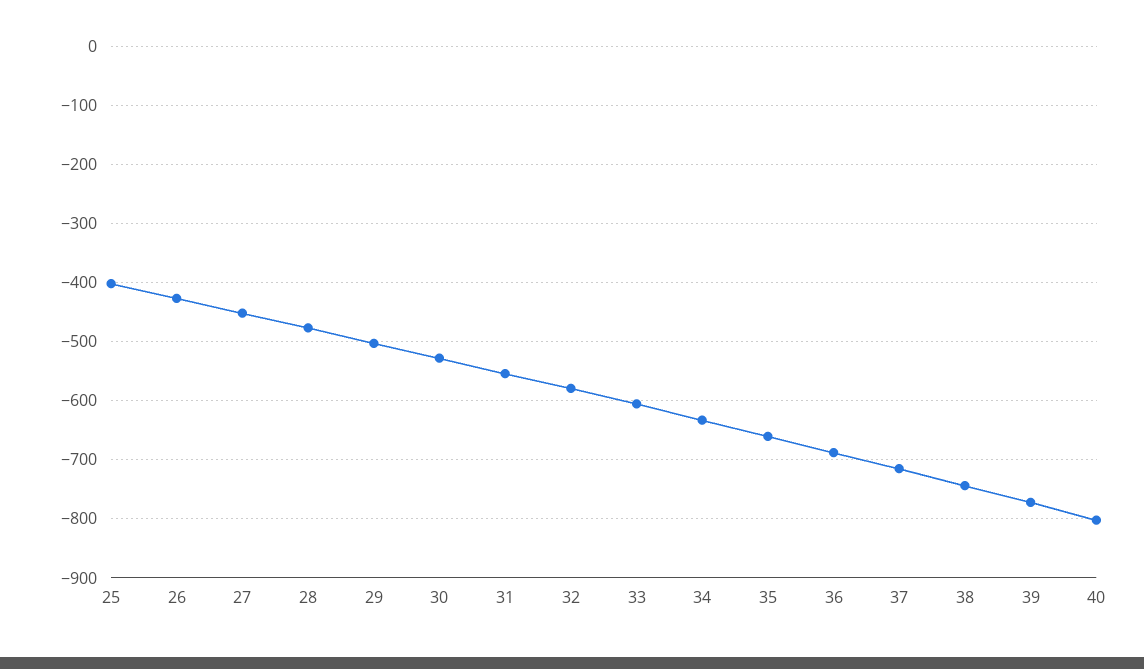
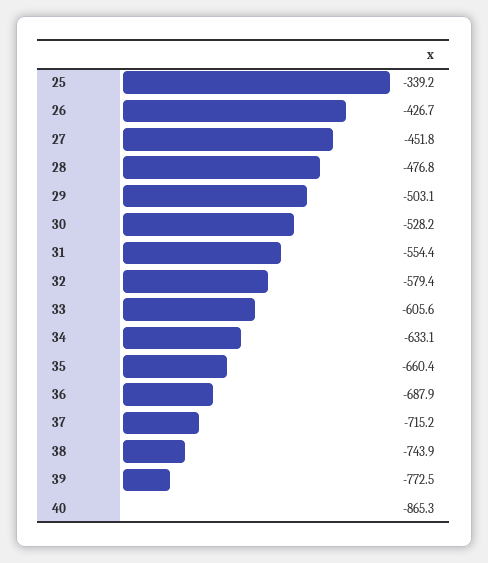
  {
-   "25": -400,
+   "25": -339.2,
    "26": -426.7,
    "27": -451.8,
    "28": -476.8,
    "29": -503.1,
    "30": -528.2,
    "31": -554.4,
    "32": -579.4,
    "33": -605.6,
    "34": -633.1,
    "35": -660.4,
    "36": -687.9,
    "37": -715.2,
    "38": -743.9,
    "39": -772.5,
-   "40": -800
+   "40": -865.3
  }

